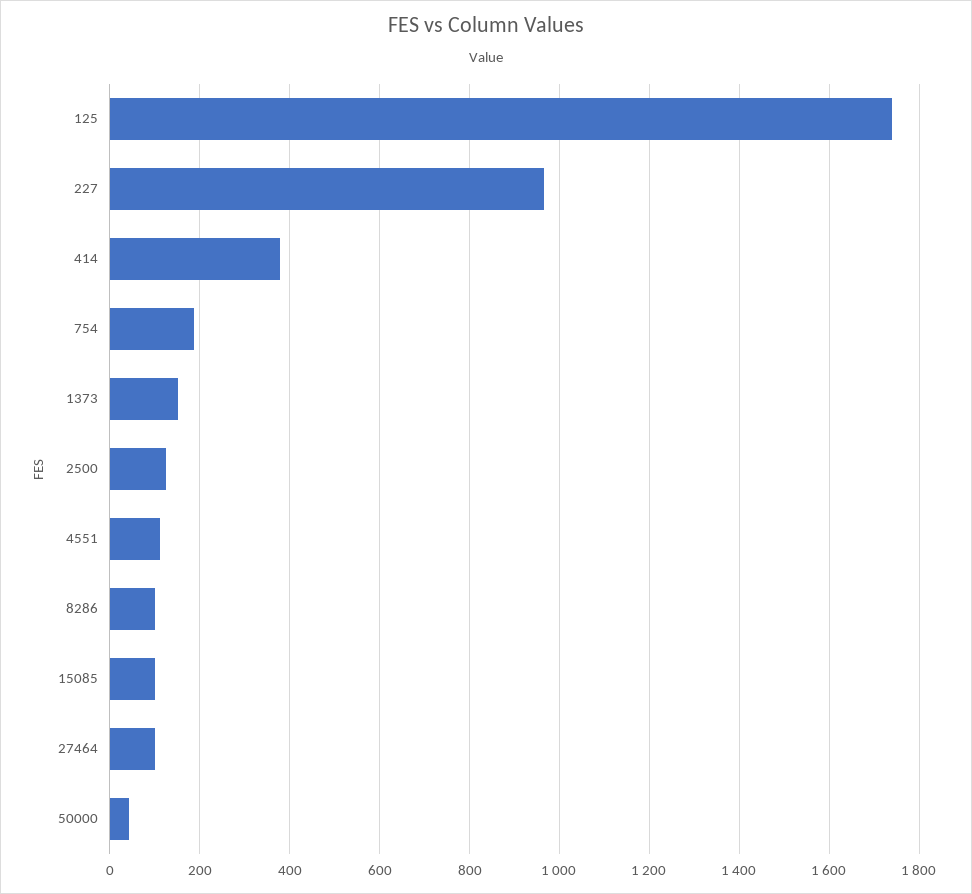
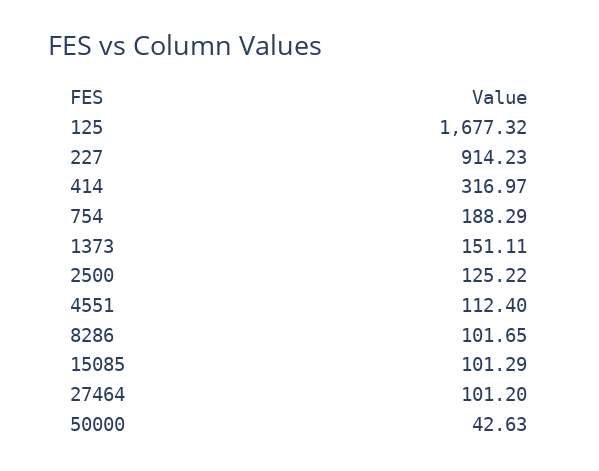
  {
-   "125": 1740,
+   "125": 1677.32,
-   "227": 960,
+   "227": 914.23,
-   "414": 380,
+   "414": 316.97,
    "754": 188.29,
    "1373": 151.11,
    "2500": 125.22,
    "4551": 112.4,
    "8286": 101.65,
    "15085": 101.29,
    "27464": 101.2,
    "50000": 42.63
  }

